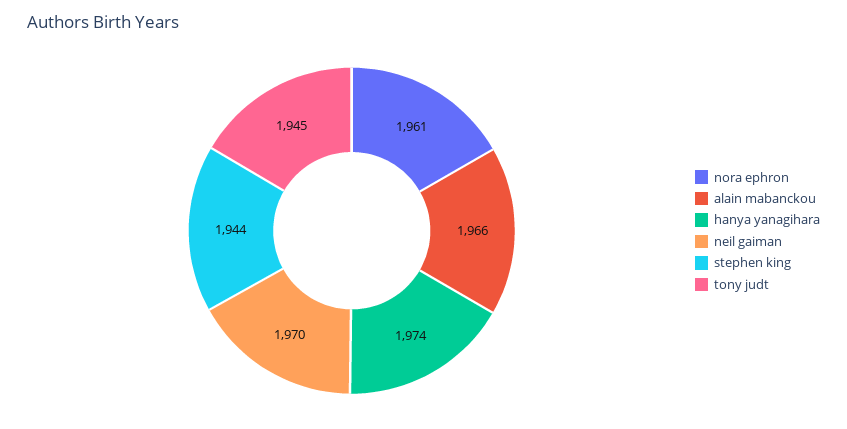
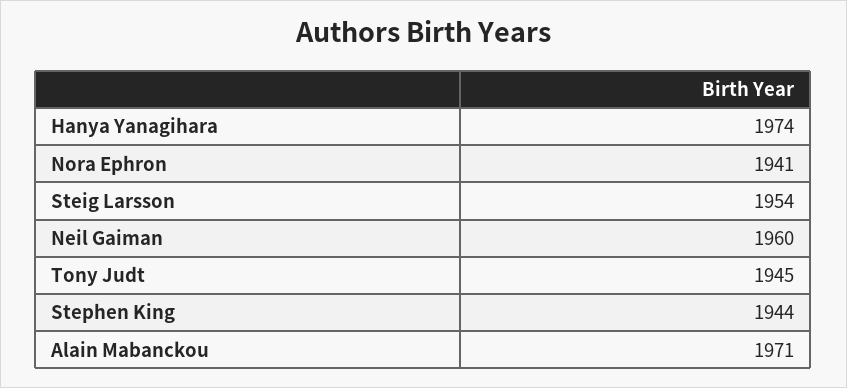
  {
-   "nora ephron": 1961,
+   "nora ephron": 1941,
-   "alain mabanckou": 1966,
+   "alain mabanckou": 1971,
    "hanya yanagihara": 1974,
-   "neil gaiman": 1970,
+   "neil gaiman": 1960,
    "stephen king": 1944,
-   "tony judt": 1945
+   "tony judt": 1945,
+   "Steig Larsson": 1954
  }

